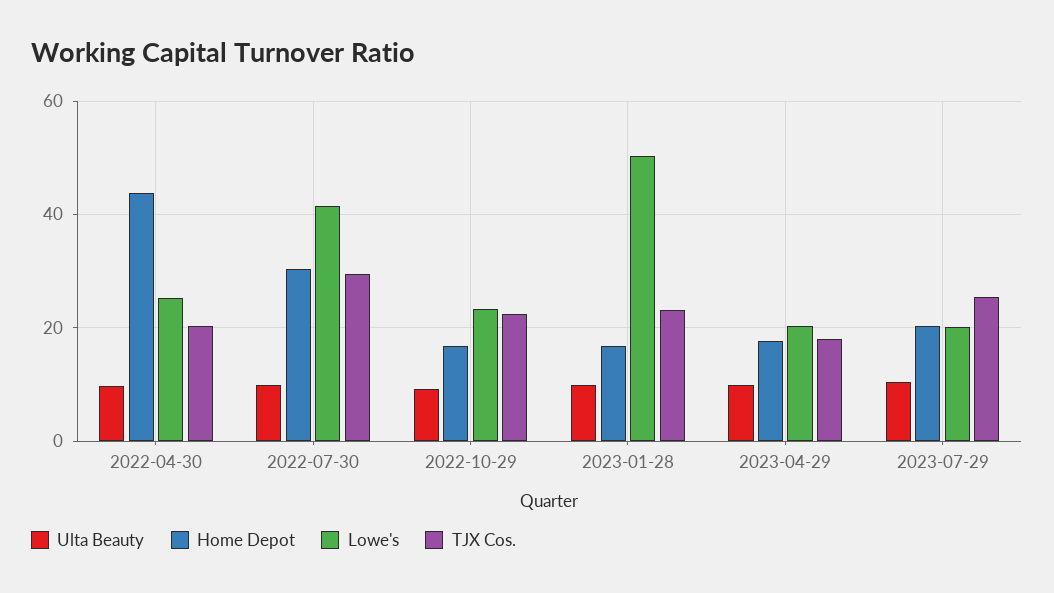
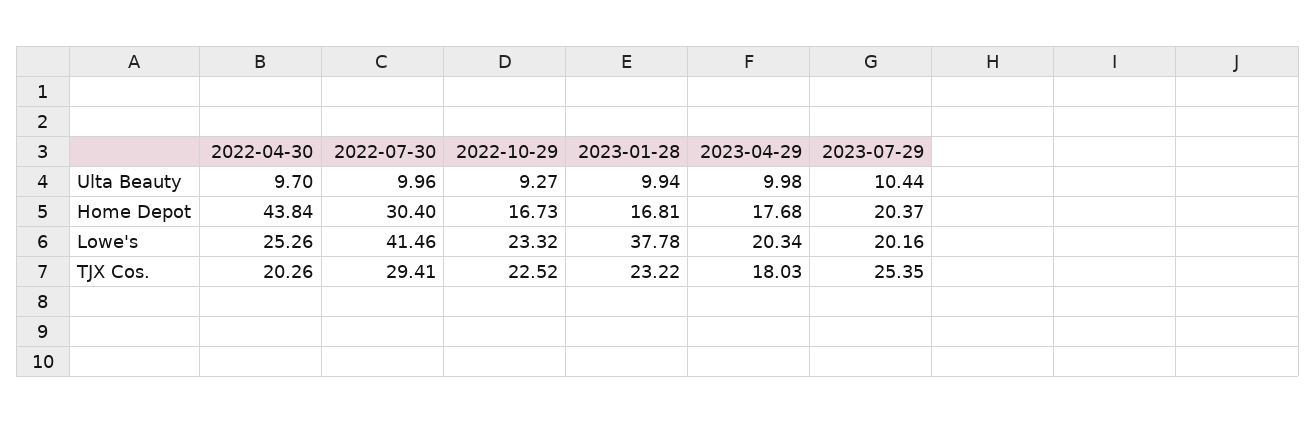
  {
    "Ulta Beauty": {
      "2022-04-30": 9.7,
      "2022-07-30": 9.96,
      "2022-10-29": 9.27,
      "2023-01-28": 9.94,
      "2023-04-29": 9.98,
      "2023-07-29": 10.44
    },
    "Home Depot": {
      "2022-04-30": 43.84,
      "2022-07-30": 30.4,
      "2022-10-29": 16.73,
      "2023-01-28": 16.81,
      "2023-04-29": 17.68,
      "2023-07-29": 20.37
    },
    "Lowe's": {
      "2022-04-30": 25.26,
      "2022-07-30": 41.46,
      "2022-10-29": 23.32,
-     "2023-01-28": 50,
+     "2023-01-28": 37.78,
      "2023-04-29": 20.34,
      "2023-07-29": 20.16
    },
    "TJX Cos.": {
      "2022-04-30": 20.26,
      "2022-07-30": 29.41,
      "2022-10-29": 22.52,
      "2023-01-28": 23.22,
      "2023-04-29": 18.03,
      "2023-07-29": 25.35
    }
  }

